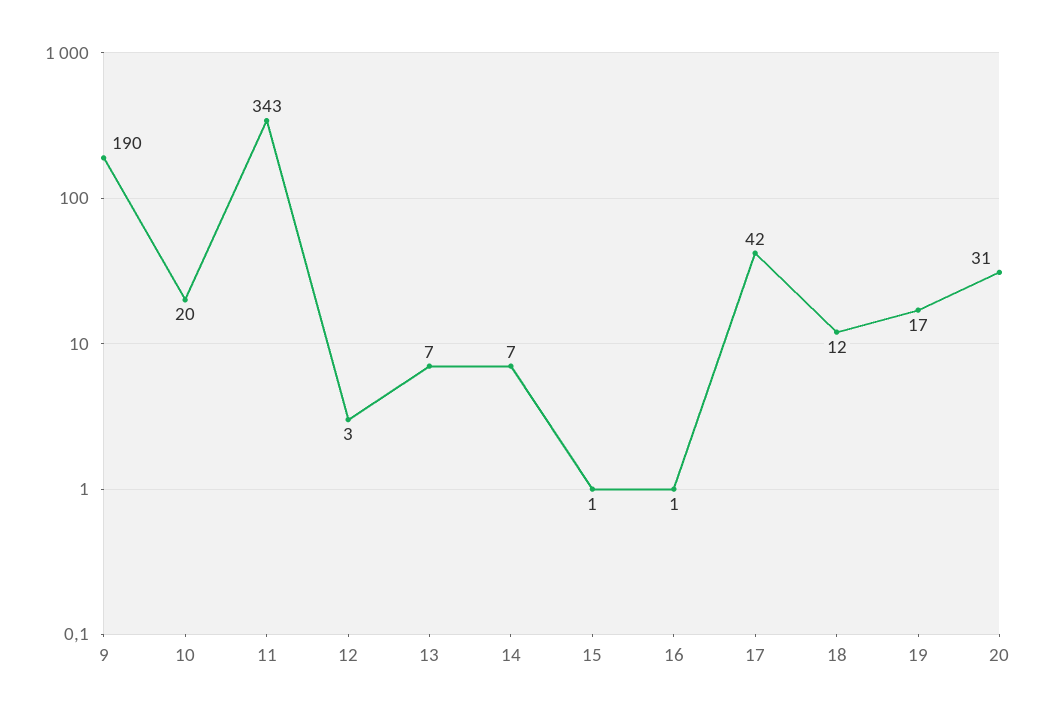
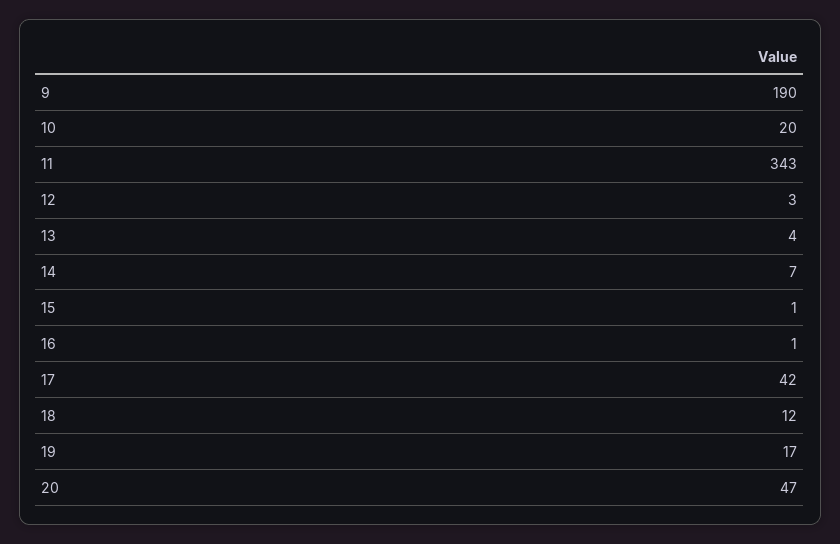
  {
    "9": 190,
    "10": 20,
    "11": 343,
    "12": 3,
-   "13": 7,
+   "13": 4,
    "14": 7,
    "15": 1,
    "16": 1,
    "17": 42,
    "18": 12,
    "19": 17,
-   "20": 31
+   "20": 47
  }

